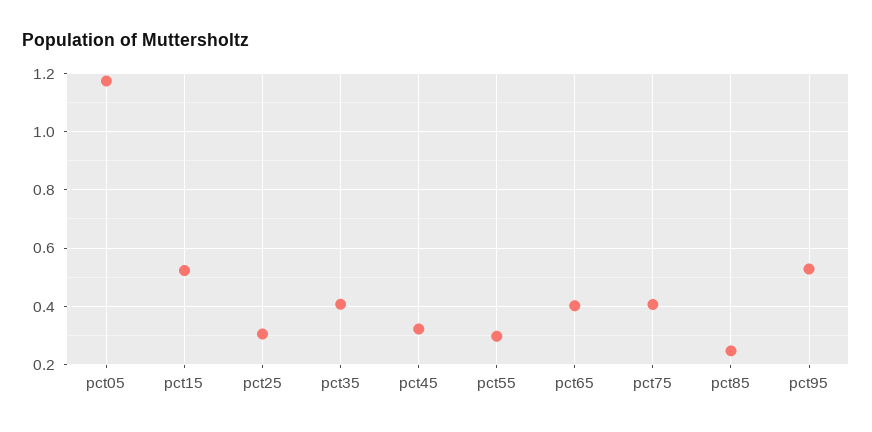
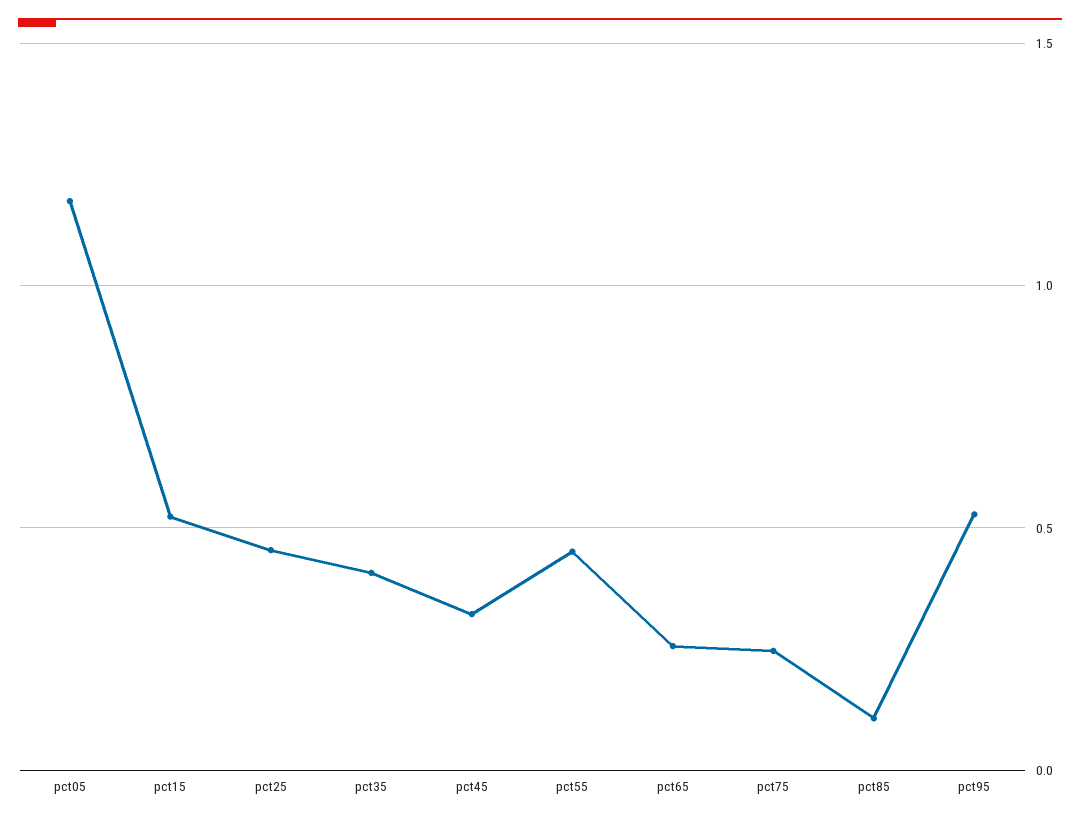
  {
    "pct05": 1.175,
    "pct15": 0.525,
-   "pct25": 0.3,
+   "pct25": 0.45,
    "pct35": 0.4,
    "pct45": 0.325,
-   "pct55": 0.3,
+   "pct55": 0.45,
-   "pct65": 0.4,
+   "pct65": 0.25,
-   "pct75": 0.4,
+   "pct75": 0.25,
-   "pct85": 0.25,
+   "pct85": 0.1,
    "pct95": 0.525
  }

